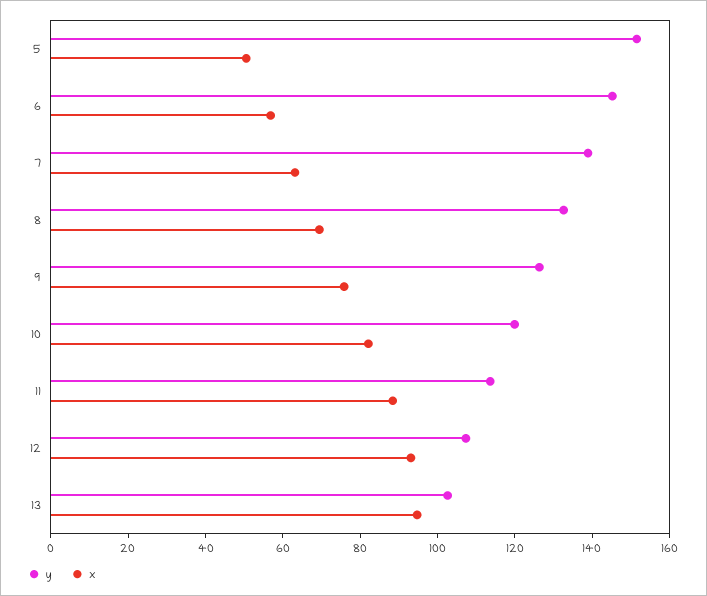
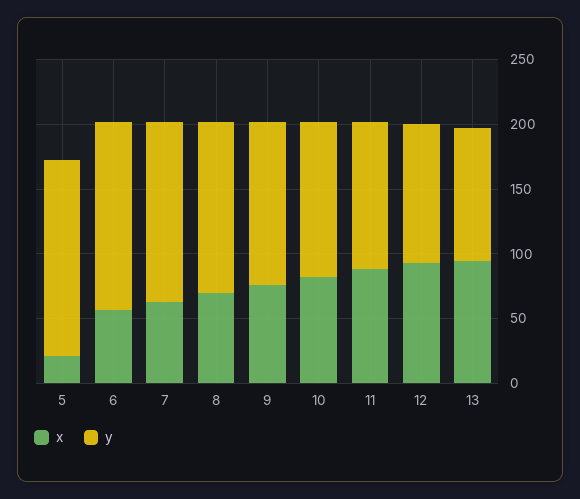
  {
    "y": {
      "5": 150,
      "6": 145,
      "7": 140,
      "8": 135,
      "9": 125,
      "10": 120,
      "11": 115,
      "12": 105,
      "13": 105
    },
    "x": {
-     "5": 50,
+     "5": 20,
      "6": 55,
      "7": 65,
      "8": 70,
      "9": 75,
      "10": 80,
      "11": 90,
      "12": 95,
      "13": 95
    }
  }

